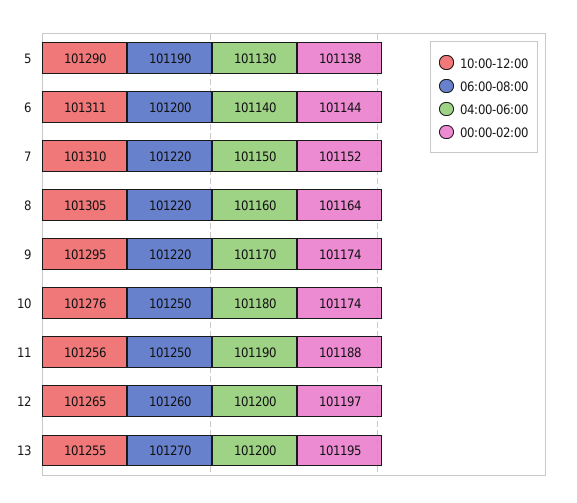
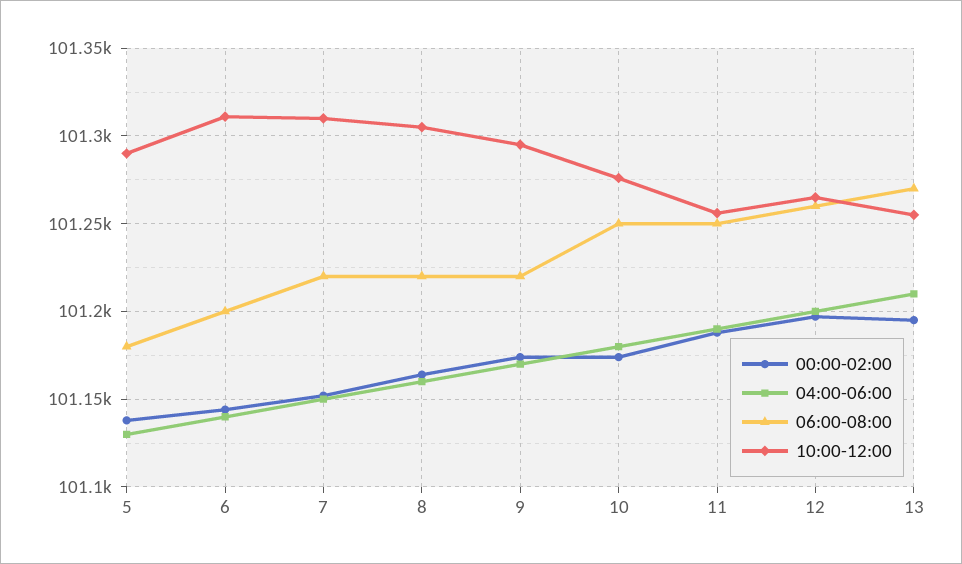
  {
    "10:00-12:00": {
      "5": 101290,
      "6": 101311,
      "7": 101310,
      "8": 101305,
      "9": 101295,
      "10": 101276,
      "11": 101256,
      "12": 101265,
      "13": 101255
    },
    "06:00-08:00": {
-     "5": 101190,
+     "5": 101180,
      "6": 101200,
      "7": 101220,
      "8": 101220,
      "9": 101220,
      "10": 101250,
      "11": 101250,
      "12": 101260,
      "13": 101270
    },
    "04:00-06:00": {
      "5": 101130,
      "6": 101140,
      "7": 101150,
      "8": 101160,
      "9": 101170,
      "10": 101180,
      "11": 101190,
      "12": 101200,
-     "13": 101200
+     "13": 101210
    },
    "00:00-02:00": {
      "5": 101138,
      "6": 101144,
      "7": 101152,
      "8": 101164,
      "9": 101174,
      "10": 101174,
      "11": 101188,
      "12": 101197,
      "13": 101195
    }
  }

